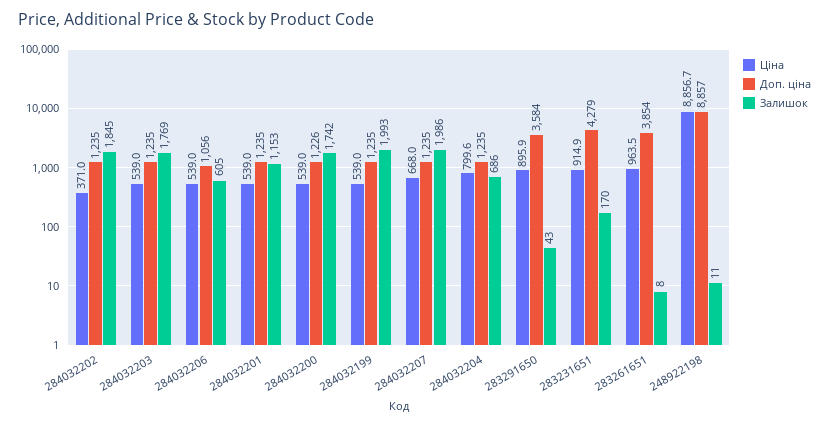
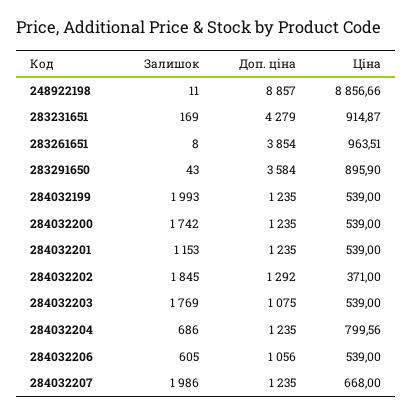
  {
    "Ціна": {
      "284032202": 371,
      "284032203": 539,
      "284032206": 539,
      "284032201": 539,
      "284032200": 539,
      "284032199": 539,
      "284032207": 668,
      "284032204": 799.56,
      "283291650": 895.9,
      "283231651": 914.87,
      "283261651": 963.51,
      "248922198": 8856.66
    },
    "Доп. ціна": {
-     "284032202": 1235,
+     "284032202": 1292,
-     "284032203": 1235,
+     "284032203": 1075,
      "284032206": 1056,
      "284032201": 1235,
-     "284032200": 1226,
+     "284032200": 1235,
      "284032199": 1235,
      "284032207": 1235,
      "284032204": 1235,
      "283291650": 3584,
      "283231651": 4279,
      "283261651": 3854,
      "248922198": 8857
    },
    "Залишок": {
      "284032202": 1845,
      "284032203": 1769,
      "284032206": 605,
      "284032201": 1153,
      "284032200": 1742,
      "284032199": 1993,
      "284032207": 1986,
      "284032204": 686,
      "283291650": 43,
-     "283231651": 170,
+     "283231651": 169,
      "283261651": 8,
      "248922198": 11
    }
  }

